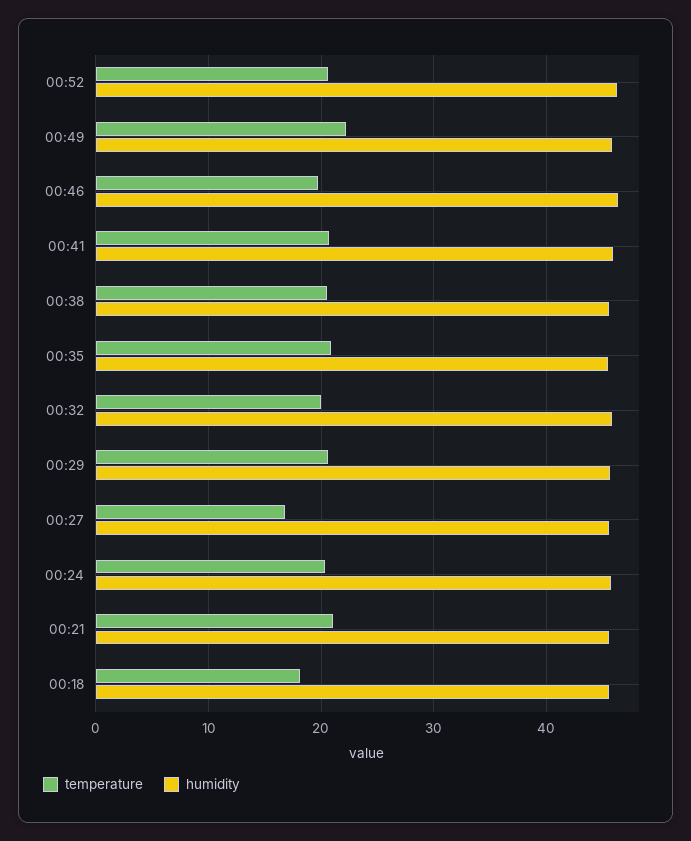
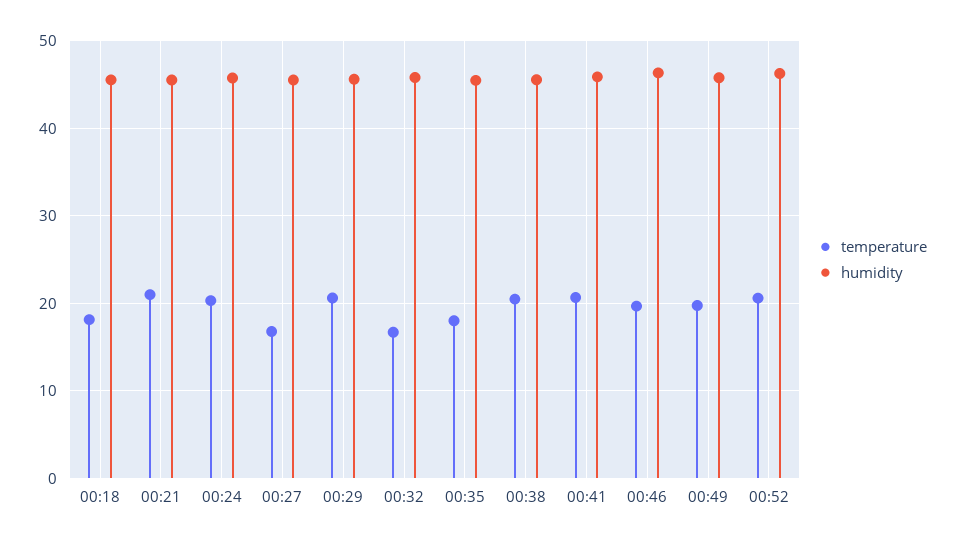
  {
    "temperature": {
      "00:52": 21,
-     "00:49": 22,
+     "00:49": 20,
      "00:46": 20,
      "00:41": 21,
      "00:38": 20,
-     "00:35": 21,
+     "00:35": 18,
-     "00:32": 20,
+     "00:32": 17,
      "00:29": 21,
      "00:27": 17,
      "00:24": 20,
      "00:21": 21,
      "00:18": 18
    },
    "humidity": {
      "00:52": 46,
      "00:49": 46,
      "00:46": 46,
      "00:41": 46,
      "00:38": 46,
      "00:35": 45,
      "00:32": 46,
      "00:29": 46,
      "00:27": 46,
      "00:24": 46,
      "00:21": 46,
      "00:18": 46
    }
  }

